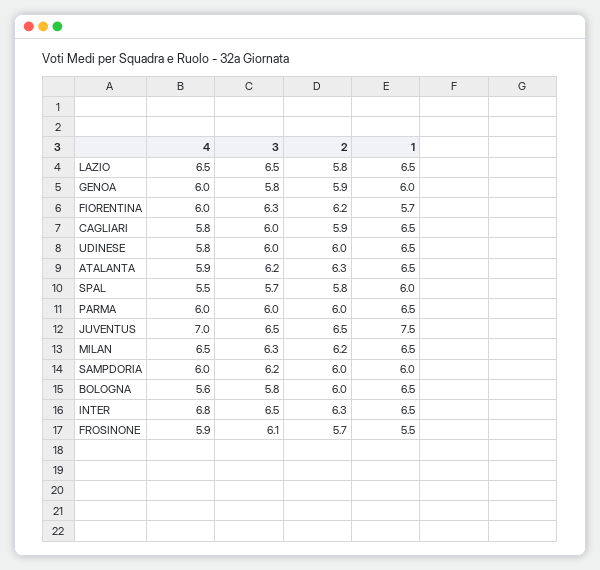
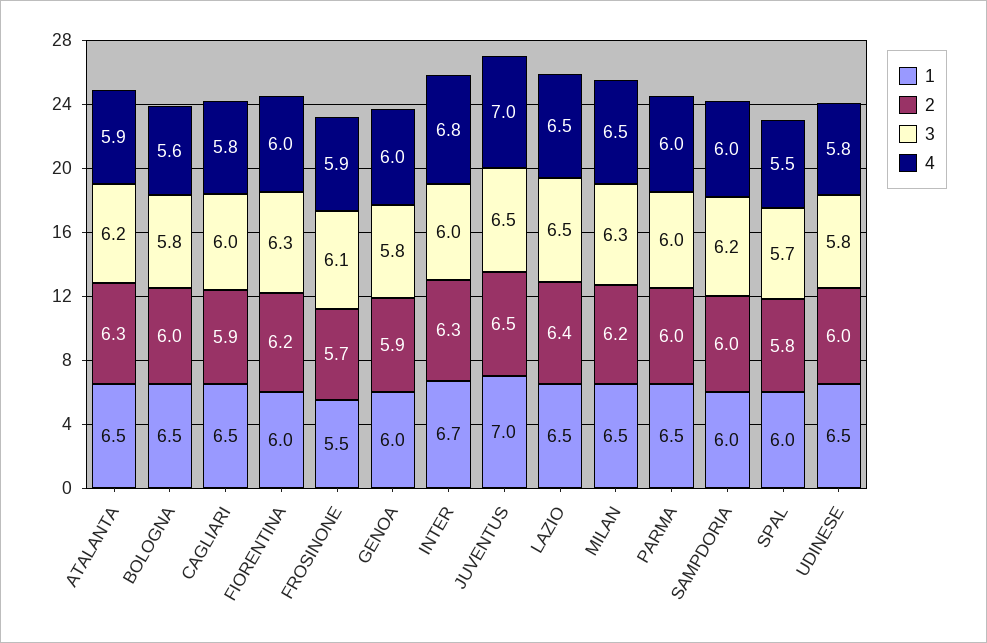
  {
    "4": {
      "LAZIO": 6.5,
      "GENOA": 6,
      "FIORENTINA": 6,
      "CAGLIARI": 5.8,
      "UDINESE": 5.8,
      "ATALANTA": 5.9,
      "SPAL": 5.5,
      "PARMA": 6,
      "JUVENTUS": 7,
      "MILAN": 6.5,
      "SAMPDORIA": 6,
      "BOLOGNA": 5.6,
      "INTER": 6.8,
      "FROSINONE": 5.9
    },
    "3": {
      "LAZIO": 6.5,
      "GENOA": 5.8,
      "FIORENTINA": 6.3,
      "CAGLIARI": 6,
-     "UDINESE": 6,
+     "UDINESE": 5.8,
      "ATALANTA": 6.2,
      "SPAL": 5.7,
      "PARMA": 6,
      "JUVENTUS": 6.5,
      "MILAN": 6.3,
      "SAMPDORIA": 6.2,
      "BOLOGNA": 5.8,
-     "INTER": 6.5,
+     "INTER": 6,
      "FROSINONE": 6.1
    },
    "2": {
-     "LAZIO": 5.8,
+     "LAZIO": 6.4,
      "GENOA": 5.9,
      "FIORENTINA": 6.2,
      "CAGLIARI": 5.9,
      "UDINESE": 6,
      "ATALANTA": 6.3,
      "SPAL": 5.8,
      "PARMA": 6,
      "JUVENTUS": 6.5,
      "MILAN": 6.2,
      "SAMPDORIA": 6,
      "BOLOGNA": 6,
      "INTER": 6.3,
      "FROSINONE": 5.7
    },
    "1": {
      "LAZIO": 6.5,
      "GENOA": 6,
-     "FIORENTINA": 5.7,
+     "FIORENTINA": 6,
      "CAGLIARI": 6.5,
      "UDINESE": 6.5,
      "ATALANTA": 6.5,
      "SPAL": 6,
      "PARMA": 6.5,
-     "JUVENTUS": 7.5,
+     "JUVENTUS": 7,
      "MILAN": 6.5,
      "SAMPDORIA": 6,
      "BOLOGNA": 6.5,
-     "INTER": 6.5,
+     "INTER": 6.7,
      "FROSINONE": 5.5
    }
  }

